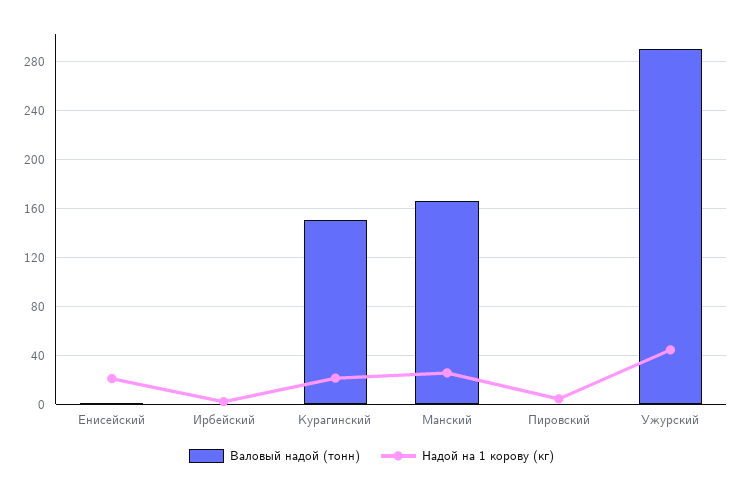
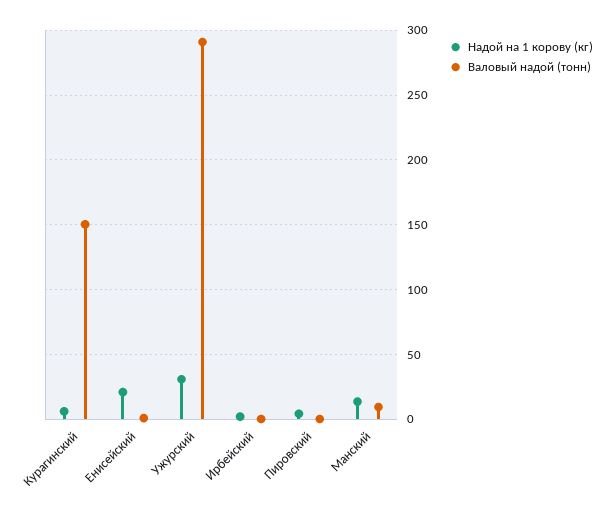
  {
    "Валовый надой (тонн)": {
      "Енисейский": 0,
      "Ирбейский": 0,
      "Курагинский": 150,
-     "Манский": 165,
+     "Манский": 10,
      "Пировский": 0,
      "Ужурский": 290
    },
    "Надой на 1 корову (кг)": {
      "Енисейский": 20,
      "Ирбейский": 0,
-     "Курагинский": 20,
+     "Курагинский": 5,
-     "Манский": 25,
+     "Манский": 15,
      "Пировский": 5,
-     "Ужурский": 45
+     "Ужурский": 30
    }
  }

